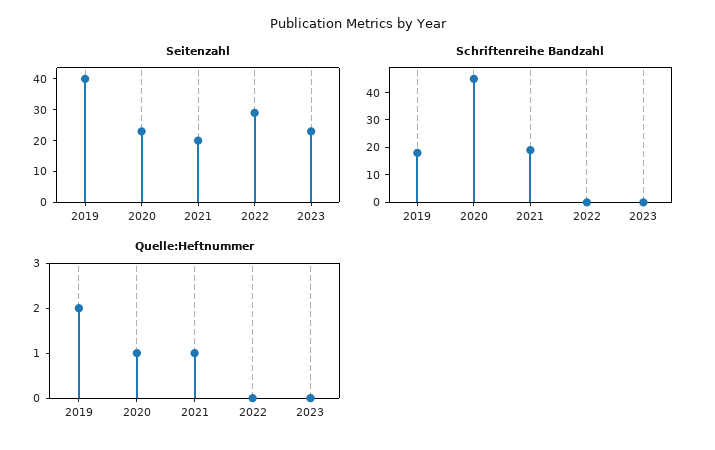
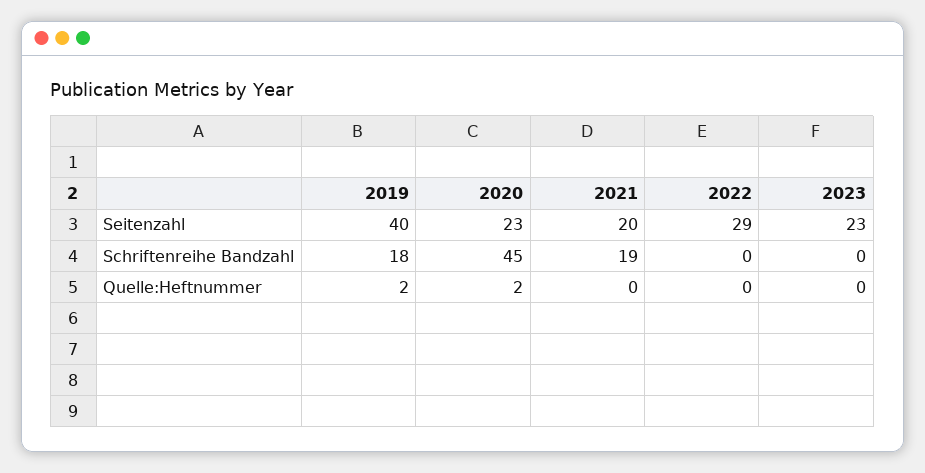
  {
    "Seitenzahl": {
      "2019": 40,
      "2020": 23,
      "2021": 20,
      "2022": 29,
      "2023": 23
    },
    "Schriftenreihe Bandzahl": {
      "2019": 18,
      "2020": 45,
      "2021": 19,
      "2022": 0,
      "2023": 0
    },
    "Quelle:Heftnummer": {
      "2019": 2,
-     "2020": 1,
+     "2020": 2,
-     "2021": 1,
+     "2021": 0,
      "2022": 0,
      "2023": 0
    }
  }

